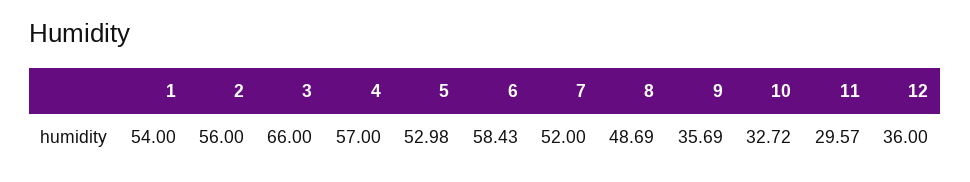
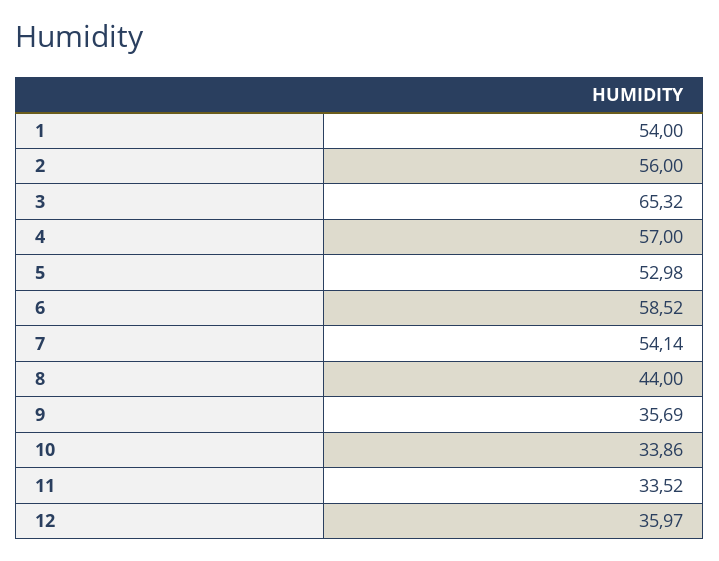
  {
    "1": 54,
    "2": 56,
-   "3": 66,
+   "3": 65.32,
    "4": 57,
    "5": 52.98,
-   "6": 58.43,
+   "6": 58.52,
-   "7": 52,
+   "7": 54.14,
-   "8": 48.69,
+   "8": 44,
    "9": 35.69,
-   "10": 32.72,
+   "10": 33.86,
-   "11": 29.57,
+   "11": 33.52,
-   "12": 36
+   "12": 35.97
  }

